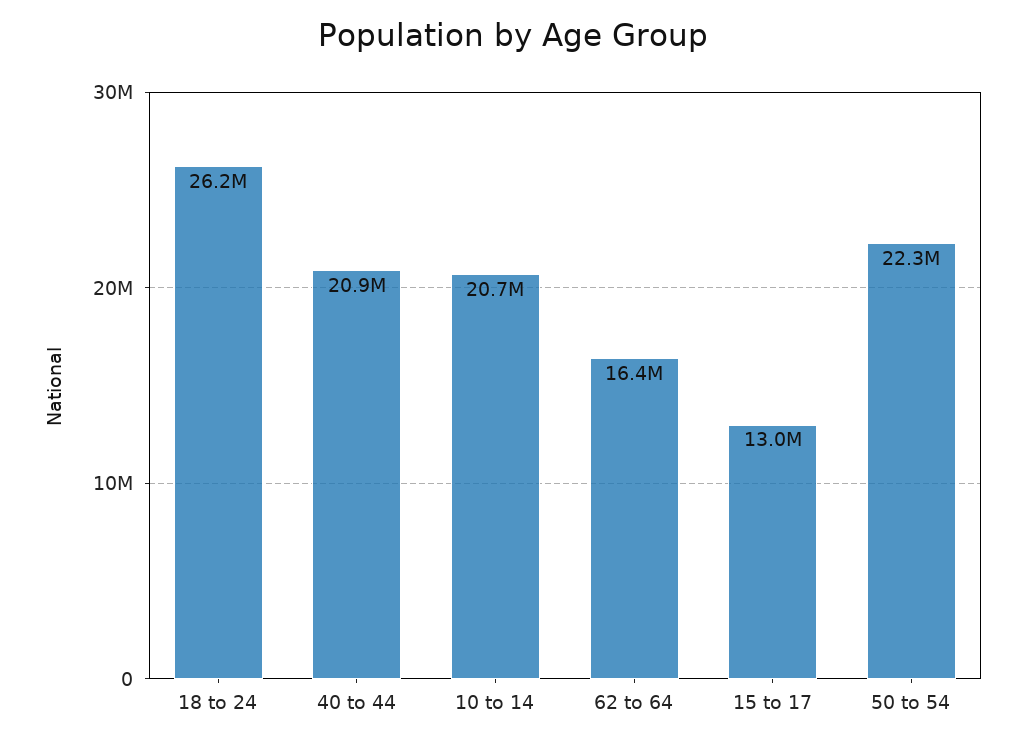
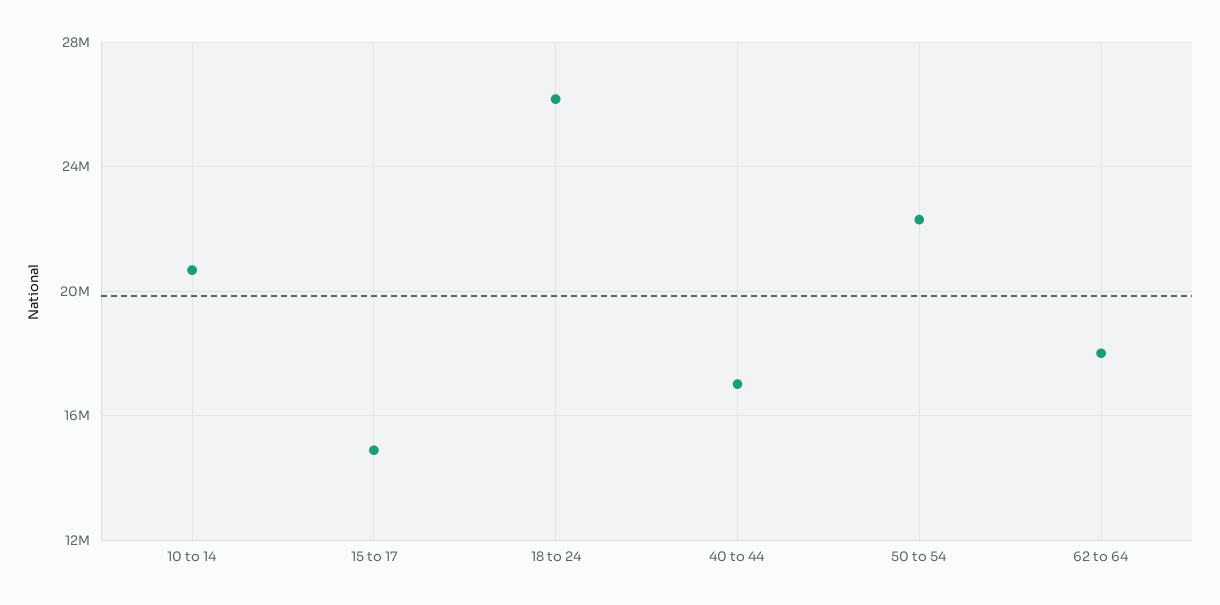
  {
    "18 to 24": 26200000,
-   "40 to 44": 20900000,
+   "40 to 44": 17000000,
    "10 to 14": 20700000,
-   "62 to 64": 16400000,
+   "62 to 64": 18000000,
-   "15 to 17": 13000000,
+   "15 to 17": 15000000,
    "50 to 54": 22300000
  }

